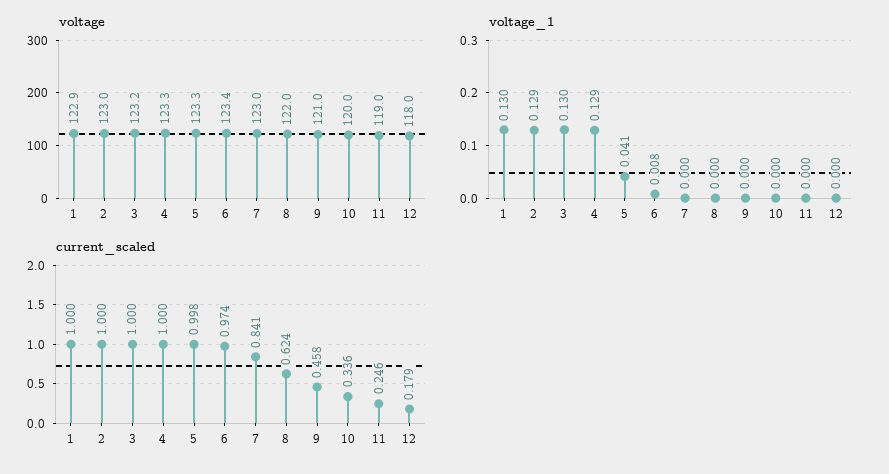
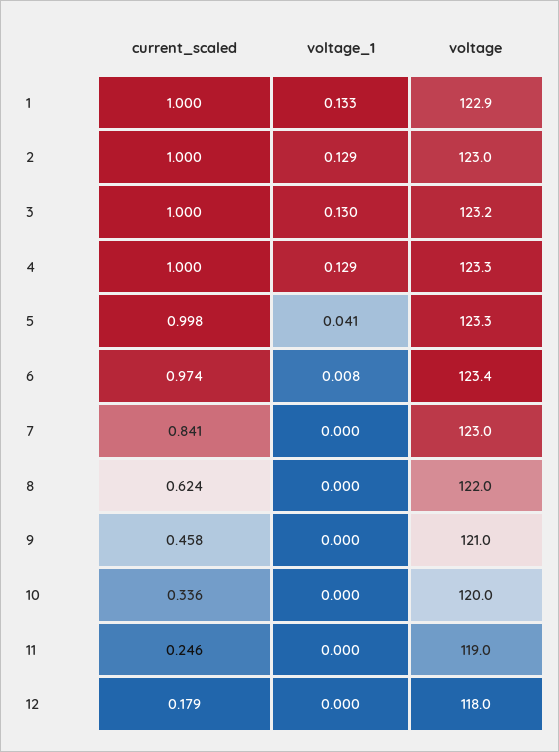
  {
    "voltage": {
      "1": 122.9,
      "2": 123,
      "3": 123.2,
      "4": 123.3,
      "5": 123.3,
      "6": 123.4,
      "7": 123,
      "8": 122,
      "9": 121,
      "10": 120,
      "11": 119,
      "12": 118
    },
    "voltage_1": {
-     "1": 0.13,
+     "1": 0.133,
      "2": 0.129,
      "3": 0.13,
      "4": 0.129,
      "5": 0.041,
      "6": 0.008,
      "7": 0,
      "8": 0,
      "9": 0,
      "10": 0,
      "11": 0,
      "12": 0
    },
    "current_scaled": {
      "1": 1,
      "2": 1,
      "3": 1,
      "4": 1,
      "5": 0.998,
      "6": 0.974,
      "7": 0.841,
      "8": 0.624,
      "9": 0.458,
      "10": 0.336,
      "11": 0.246,
      "12": 0.179
    }
  }

